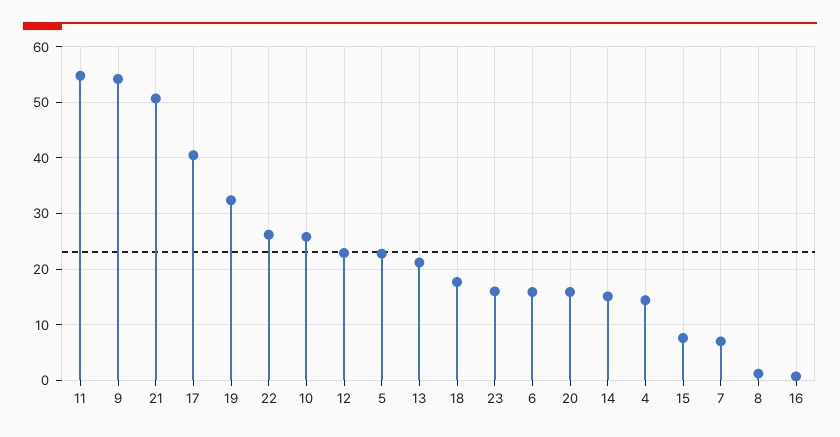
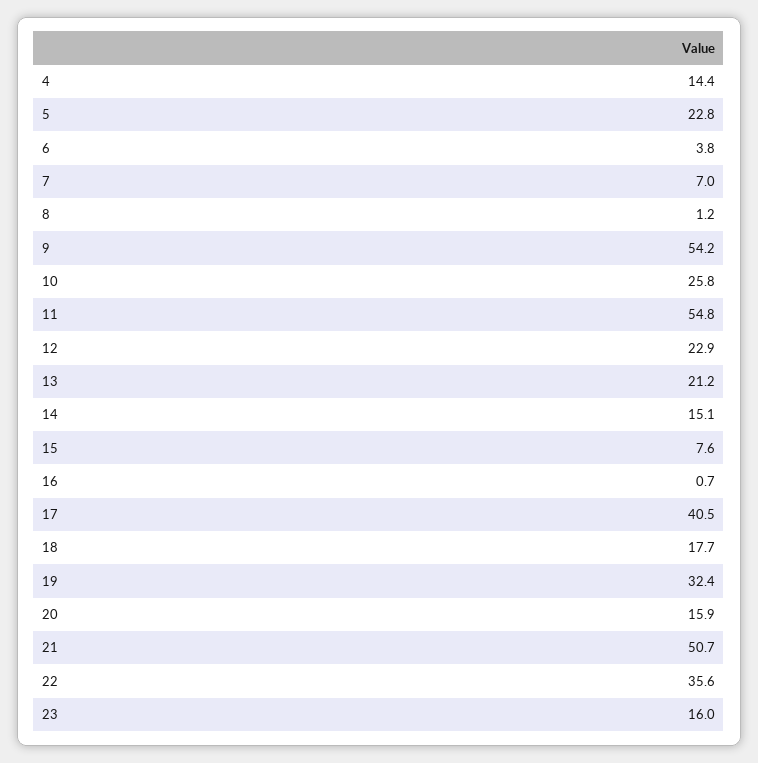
  {
    "11": 54.8,
    "9": 54.2,
    "21": 50.7,
    "17": 40.5,
    "19": 32.4,
-   "22": 26,
+   "22": 35.6,
    "10": 25.8,
    "12": 22.9,
    "5": 22.8,
    "13": 21.2,
    "18": 17.7,
    "23": 16,
-   "6": 16,
+   "6": 3.8,
    "20": 15.9,
    "14": 15.1,
    "4": 14.4,
    "15": 7.6,
    "7": 7,
    "8": 1.2,
    "16": 0.7
  }

